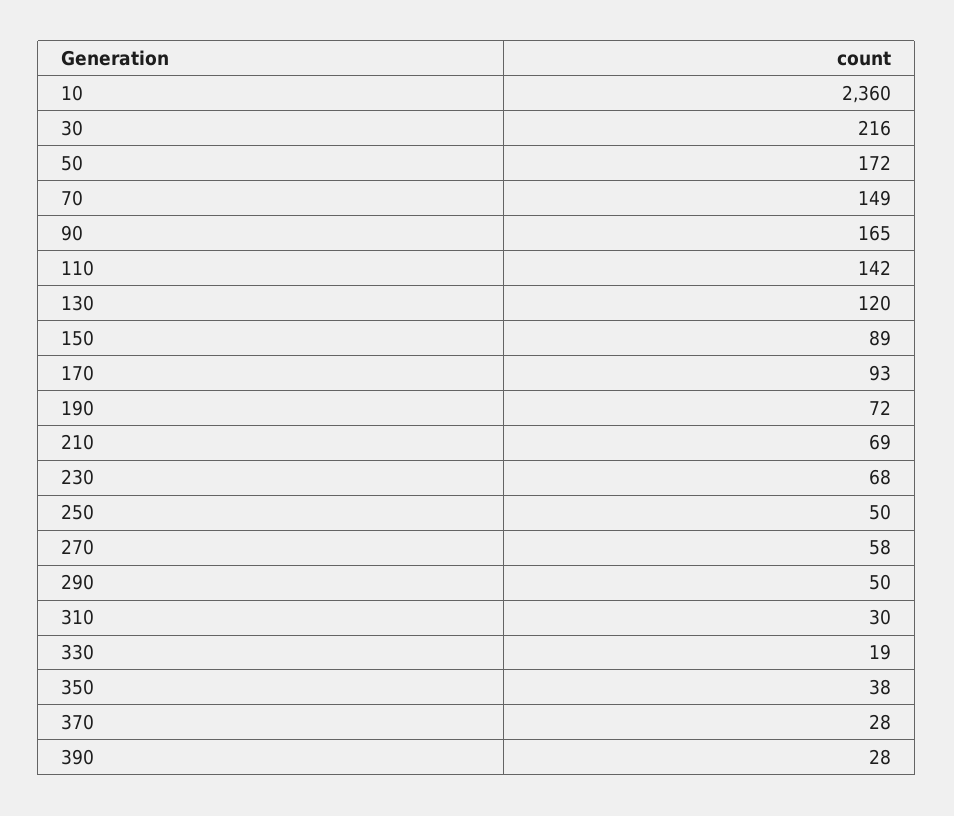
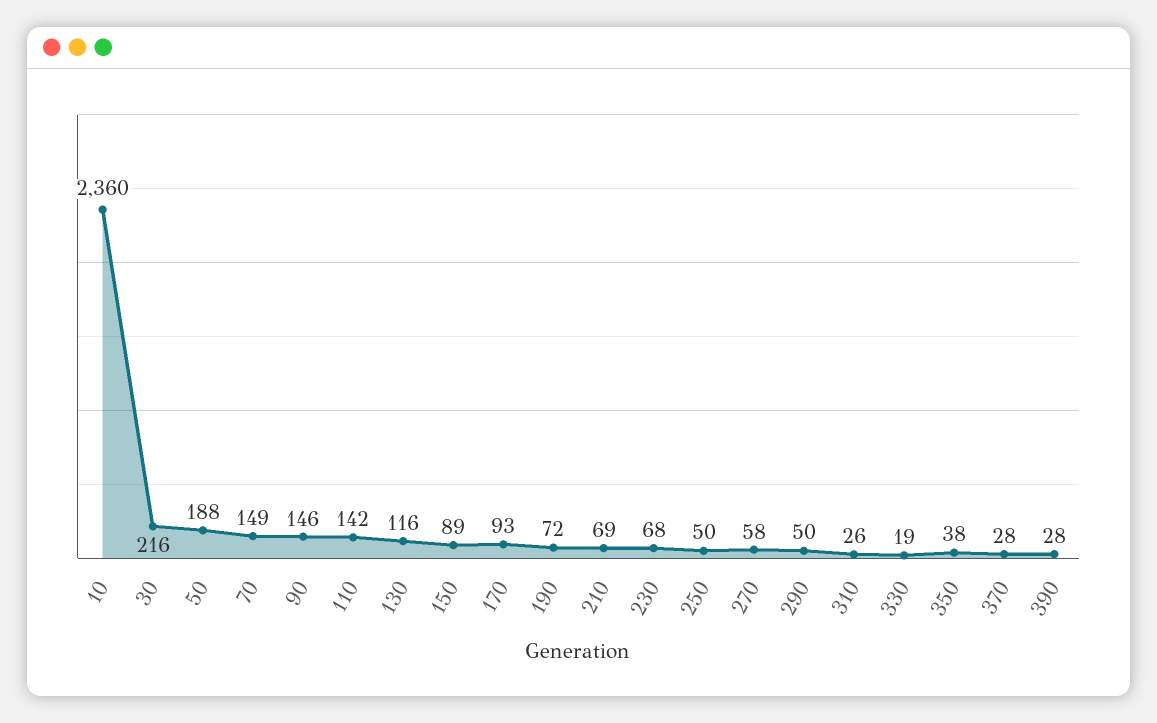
  {
    "10": 2360,
    "30": 216,
-   "50": 172,
+   "50": 188,
    "70": 149,
-   "90": 165,
+   "90": 146,
    "110": 142,
-   "130": 120,
+   "130": 116,
    "150": 89,
    "170": 93,
    "190": 72,
    "210": 69,
    "230": 68,
    "250": 50,
    "270": 58,
    "290": 50,
-   "310": 30,
+   "310": 26,
    "330": 19,
    "350": 38,
    "370": 28,
    "390": 28
  }

